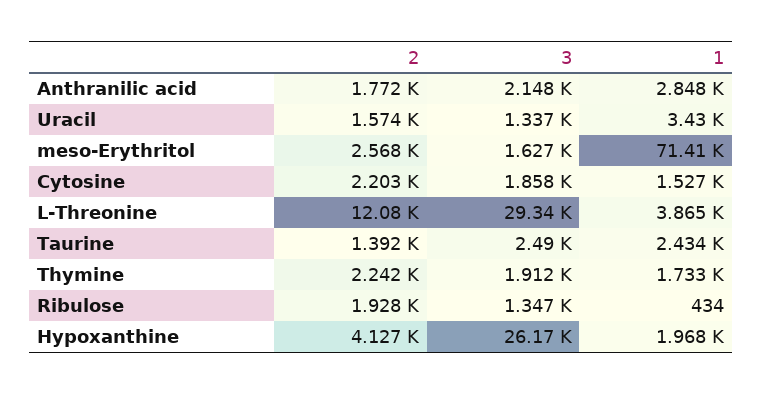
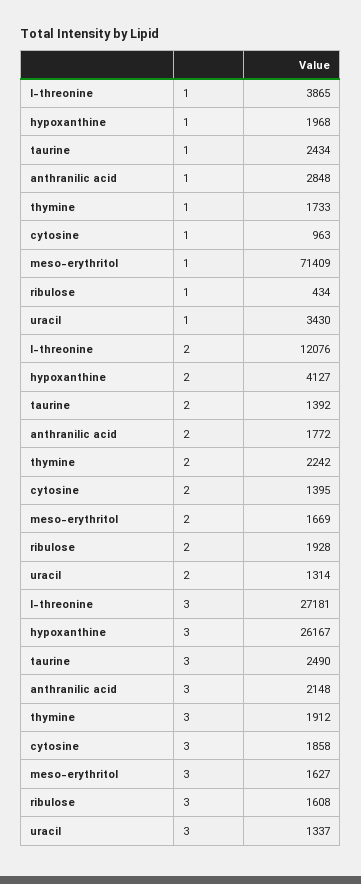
  {
    "2": {
      "Anthranilic acid": 1772,
-     "Uracil": 1574,
+     "Uracil": 1314,
-     "meso-Erythritol": 2568,
+     "meso-Erythritol": 1669,
-     "Cytosine": 2203,
+     "Cytosine": 1395,
      "L-Threonine": 12076,
      "Taurine": 1392,
      "Thymine": 2242,
      "Ribulose": 1928,
      "Hypoxanthine": 4127
    },
    "3": {
      "Anthranilic acid": 2148,
      "Uracil": 1337,
      "meso-Erythritol": 1627,
      "Cytosine": 1858,
-     "L-Threonine": 29340,
+     "L-Threonine": 27181,
      "Taurine": 2490,
      "Thymine": 1912,
-     "Ribulose": 1347,
+     "Ribulose": 1608,
      "Hypoxanthine": 26167
    },
    "1": {
      "Anthranilic acid": 2848,
      "Uracil": 3430,
      "meso-Erythritol": 71409,
-     "Cytosine": 1527,
+     "Cytosine": 963,
      "L-Threonine": 3865,
      "Taurine": 2434,
      "Thymine": 1733,
      "Ribulose": 434,
      "Hypoxanthine": 1968
    }
  }

